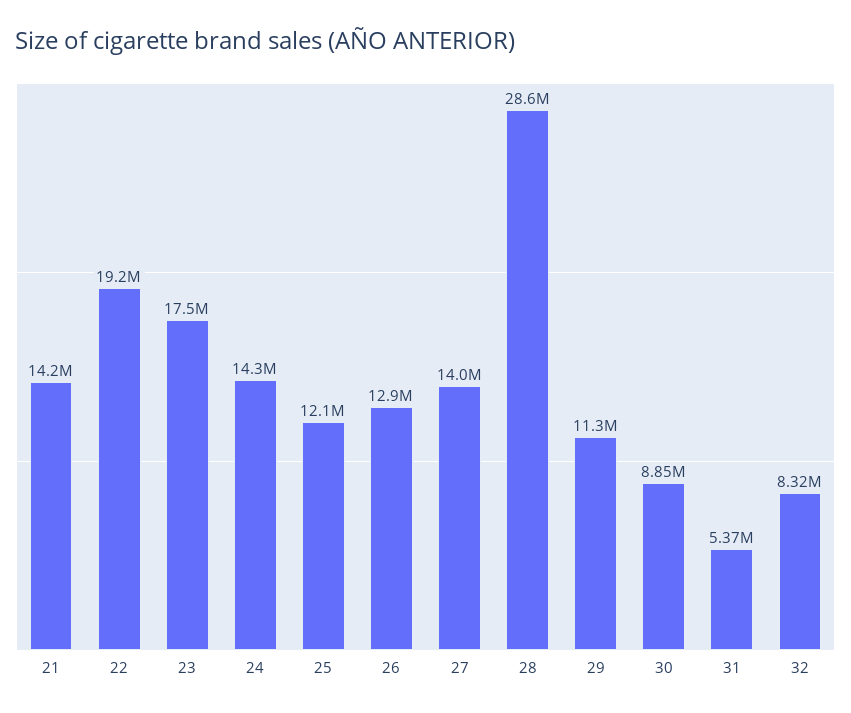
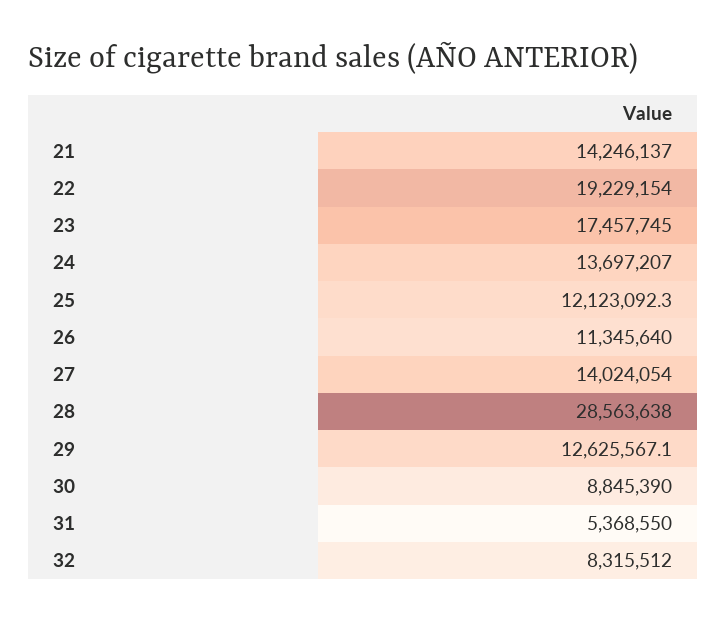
  {
    "21": 14246137,
    "22": 19229154,
    "23": 17457745,
-   "24": 14300000,
+   "24": 13697207,
    "25": 12123092.3,
-   "26": 12900000,
+   "26": 11345640,
    "27": 14024054,
    "28": 28563638,
-   "29": 11300000,
+   "29": 12625567.1,
    "30": 8845390,
    "31": 5368550,
    "32": 8315512
  }

